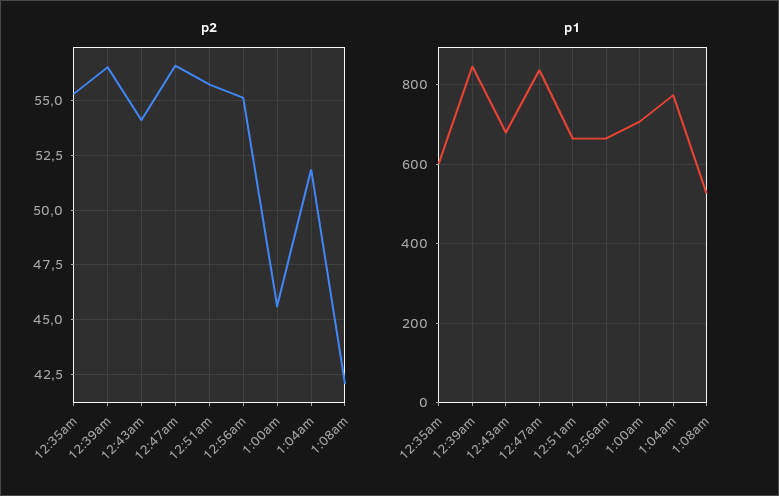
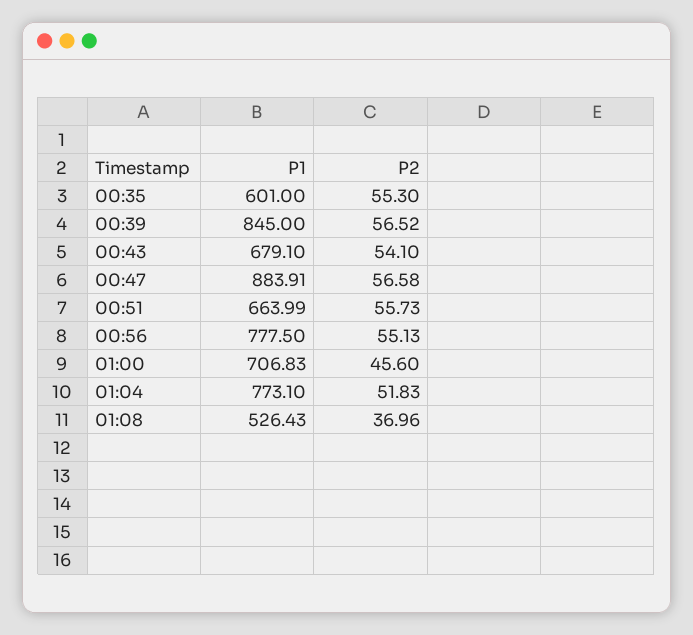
  {
    "p2": {
      "12:35am": 55.3,
      "12:39am": 56.52,
      "12:43am": 54.1,
      "12:47am": 56.58,
      "12:51am": 55.73,
      "12:56am": 55.13,
      "1:00am": 45.6,
      "1:04am": 51.83,
-     "1:08am": 42
+     "1:08am": 36.96
    },
    "p1": {
      "12:35am": 601,
      "12:39am": 845,
      "12:43am": 679.1,
-     "12:47am": 840,
+     "12:47am": 883.91,
      "12:51am": 663.99,
-     "12:56am": 660,
+     "12:56am": 777.5,
      "1:00am": 706.83,
      "1:04am": 773.1,
      "1:08am": 526.43
    }
  }

